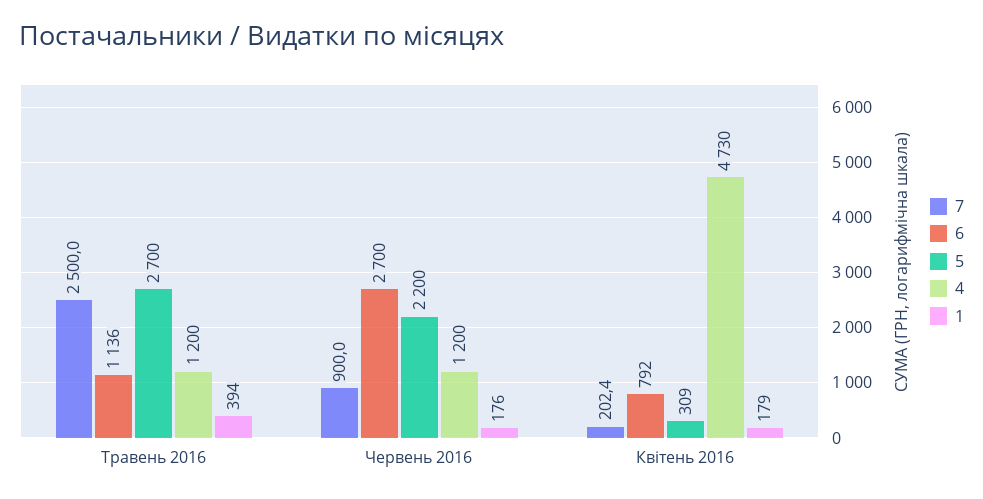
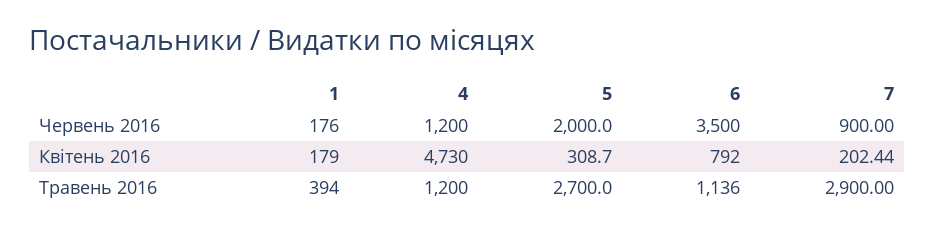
  {
    "7": {
-     "Травень 2016": 2500,
+     "Травень 2016": 2900,
      "Червень 2016": 900,
      "Квітень 2016": 202.44
    },
    "6": {
      "Травень 2016": 1136,
-     "Червень 2016": 2700,
+     "Червень 2016": 3500,
      "Квітень 2016": 792
    },
    "5": {
      "Травень 2016": 2700,
-     "Червень 2016": 2200,
+     "Червень 2016": 2000,
      "Квітень 2016": 308.7
    },
    "4": {
      "Травень 2016": 1200,
      "Червень 2016": 1200,
      "Квітень 2016": 4730
    },
    "1": {
      "Травень 2016": 394,
      "Червень 2016": 176,
      "Квітень 2016": 179
    }
  }

